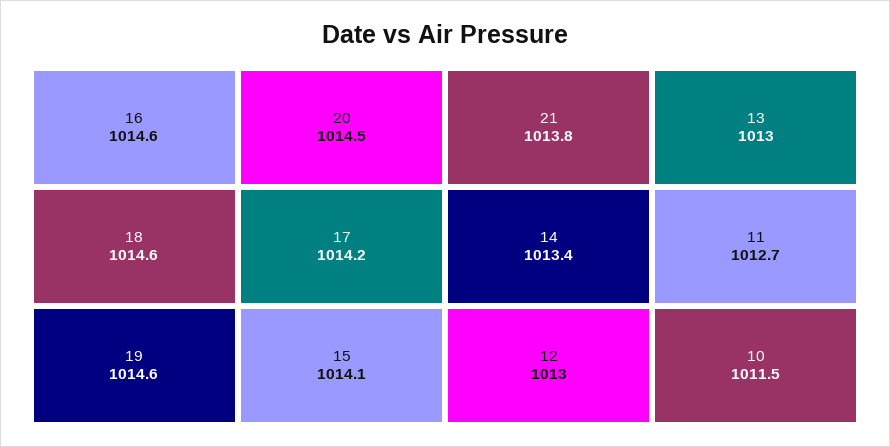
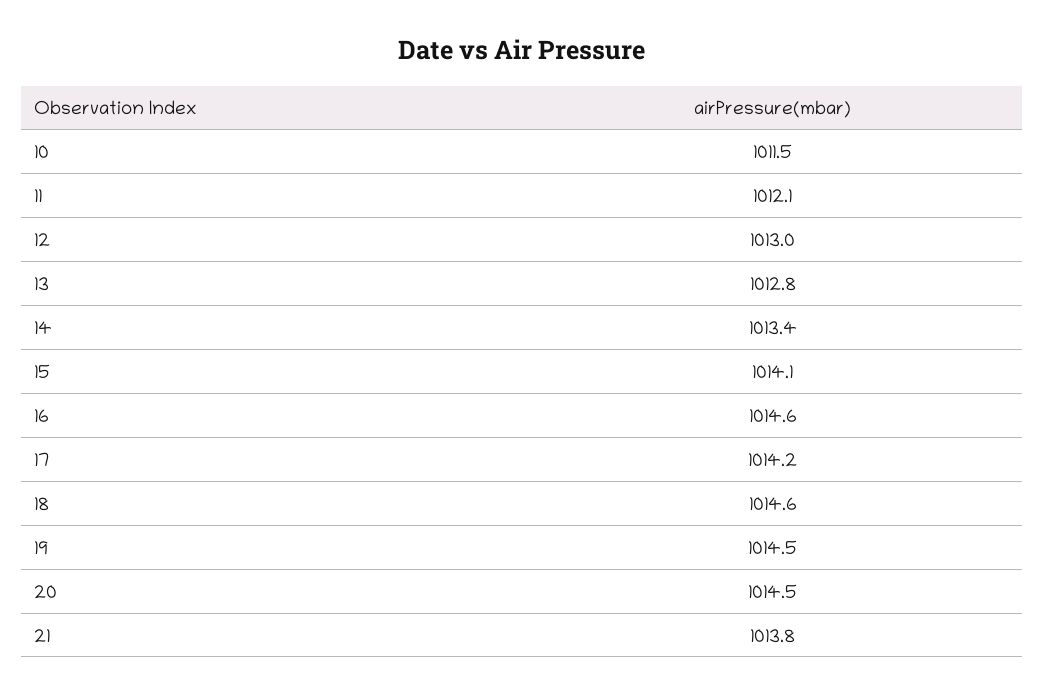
  {
    "16": 1014.6,
    "18": 1014.6,
-   "19": 1014.6,
+   "19": 1014.5,
    "20": 1014.5,
    "17": 1014.2,
    "15": 1014.1,
    "21": 1013.8,
    "14": 1013.4,
    "12": 1013,
-   "13": 1013,
+   "13": 1012.8,
-   "11": 1012.7,
+   "11": 1012.1,
    "10": 1011.5
  }

